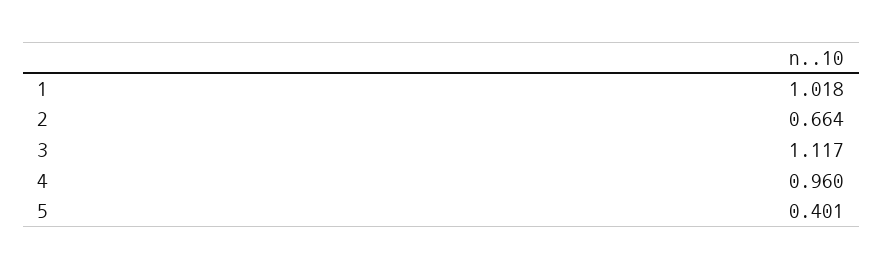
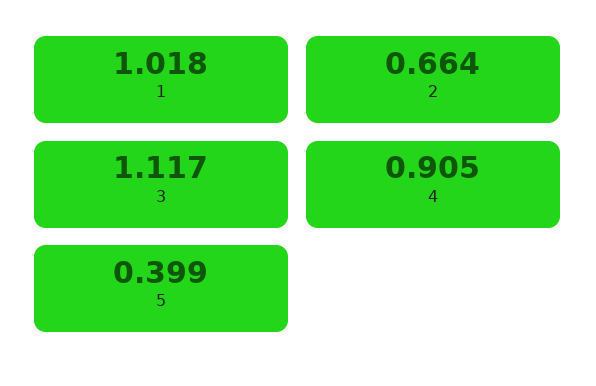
  {
    "1": 1.018,
    "2": 0.664,
    "3": 1.117,
-   "4": 0.96,
+   "4": 0.905,
-   "5": 0.401
+   "5": 0.399
  }

